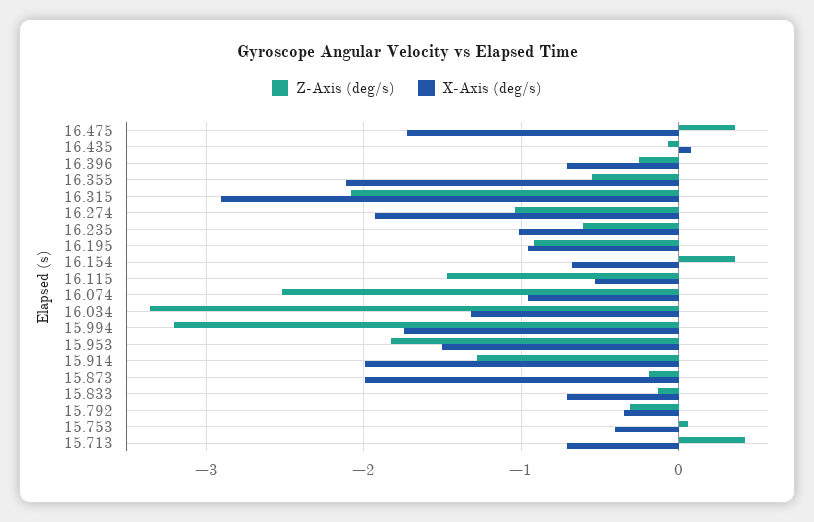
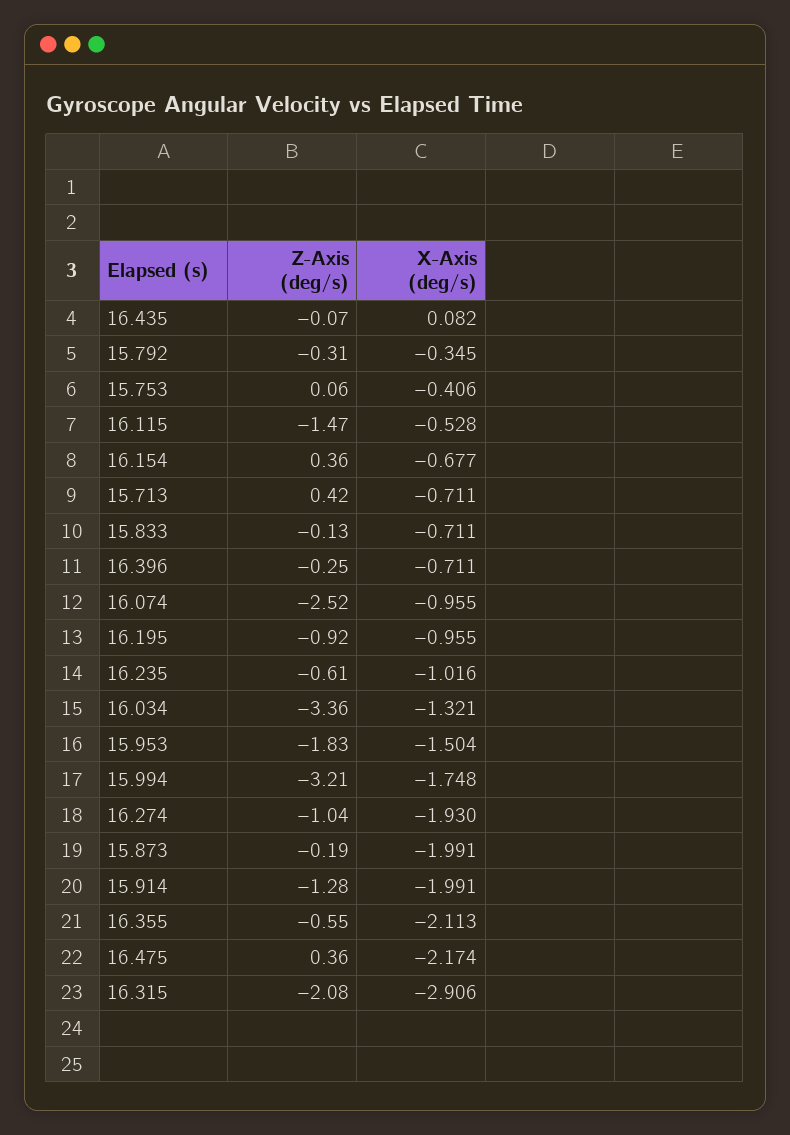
  {
    "Z-Axis (deg/s)": {
      "16.475": 0.36,
      "16.435": -0.07,
      "16.396": -0.25,
      "16.355": -0.55,
      "16.315": -2.08,
      "16.274": -1.04,
      "16.235": -0.61,
      "16.195": -0.92,
      "16.154": 0.36,
      "16.115": -1.47,
      "16.074": -2.52,
      "16.034": -3.36,
      "15.994": -3.21,
      "15.953": -1.83,
      "15.914": -1.28,
      "15.873": -0.19,
      "15.833": -0.13,
      "15.792": -0.31,
      "15.753": 0.06,
      "15.713": 0.42
    },
    "X-Axis (deg/s)": {
-     "16.475": -1.7,
+     "16.475": -2.174,
      "16.435": 0.082,
      "16.396": -0.711,
      "16.355": -2.113,
      "16.315": -2.906,
      "16.274": -1.93,
      "16.235": -1.016,
      "16.195": -0.955,
      "16.154": -0.677,
      "16.115": -0.528,
      "16.074": -0.955,
      "16.034": -1.321,
      "15.994": -1.748,
      "15.953": -1.504,
      "15.914": -1.991,
      "15.873": -1.991,
      "15.833": -0.711,
      "15.792": -0.345,
      "15.753": -0.406,
      "15.713": -0.711
    }
  }

